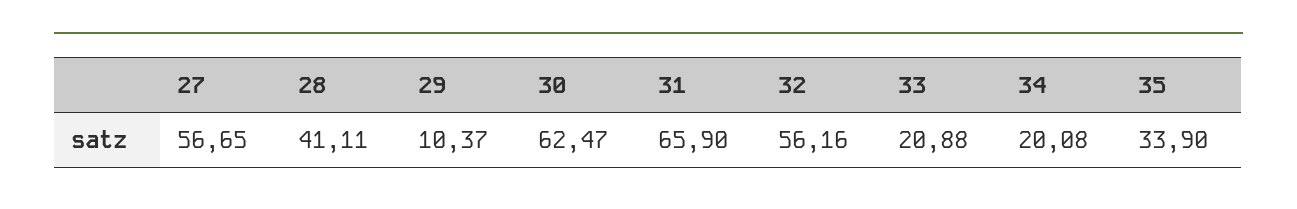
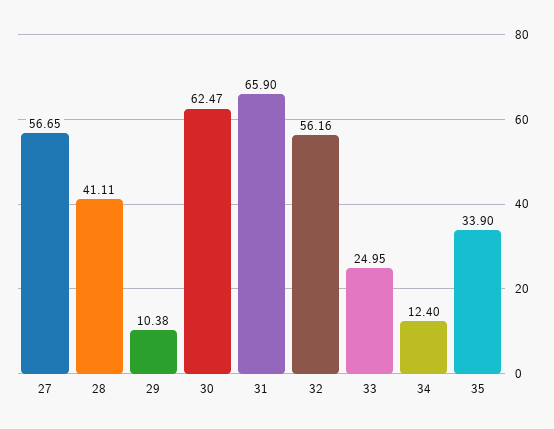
  {
    "27": 56.65,
    "28": 41.11,
-   "29": 10.37,
+   "29": 10.38,
    "30": 62.47,
    "31": 65.9,
    "32": 56.16,
-   "33": 20.88,
+   "33": 24.95,
-   "34": 20.08,
+   "34": 12.4,
    "35": 33.9
  }

